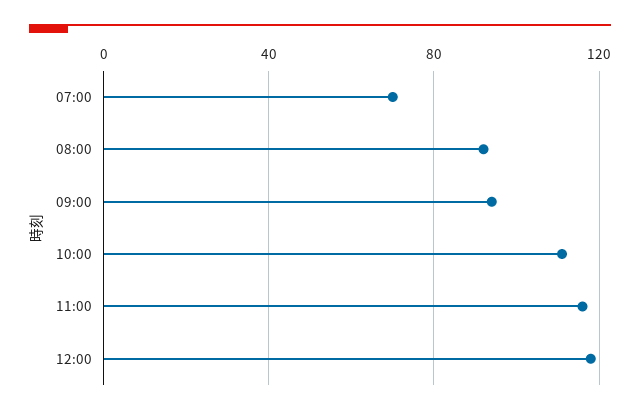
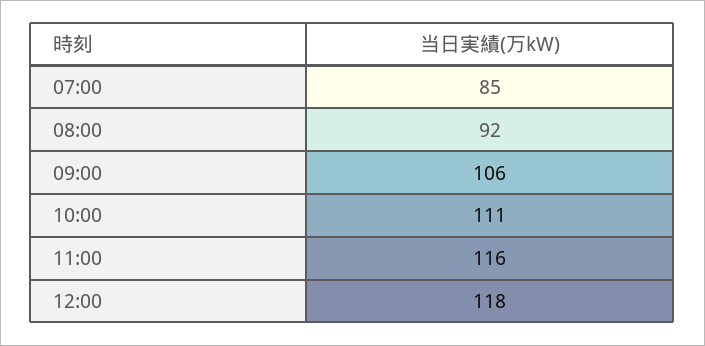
  {
-   "07:00": 70,
+   "07:00": 85,
    "08:00": 92,
-   "09:00": 95,
+   "09:00": 106,
    "10:00": 111,
    "11:00": 116,
    "12:00": 118
  }

